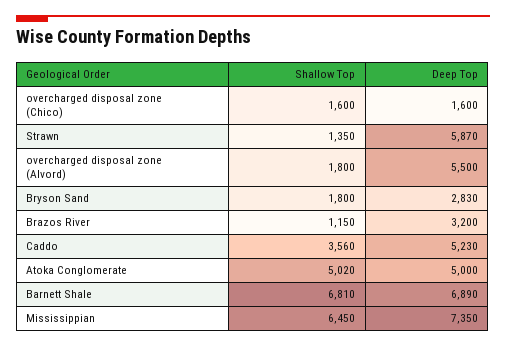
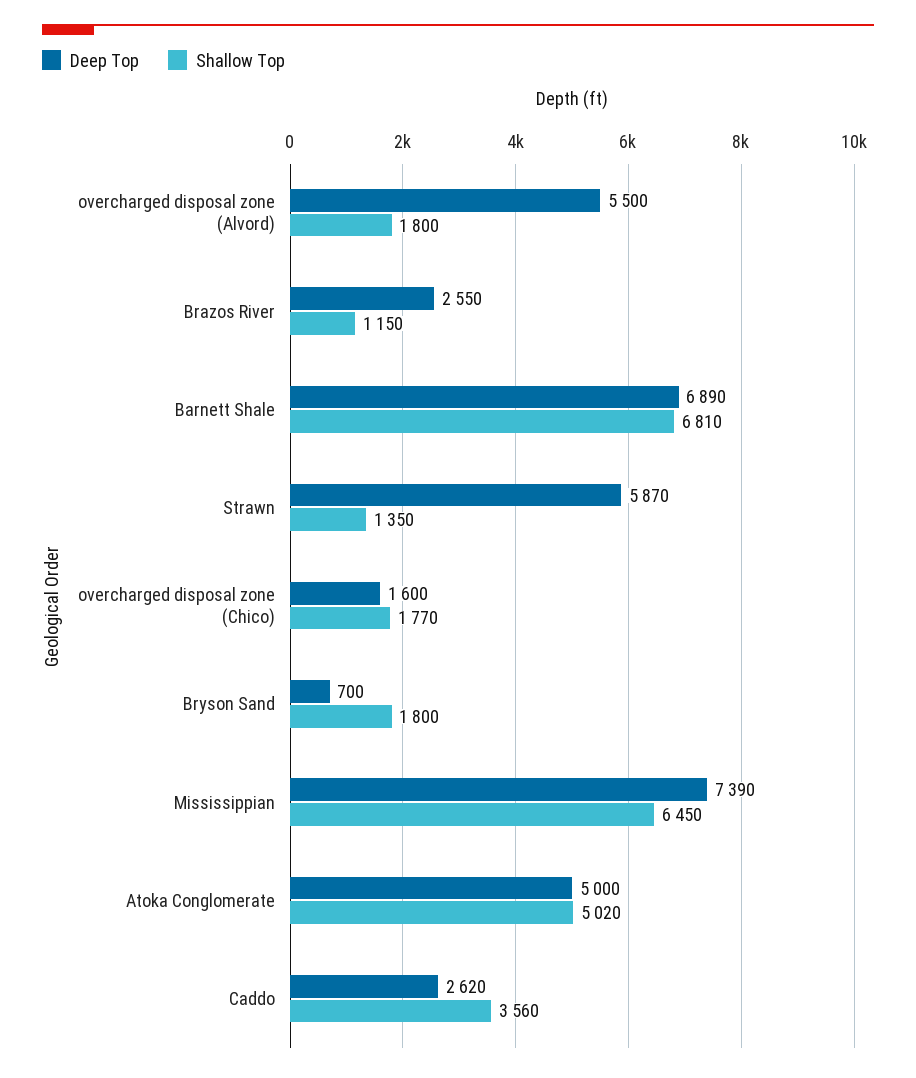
  {
    "Shallow Top": {
-     "overcharged disposal zone (Chico)": 1600,
+     "overcharged disposal zone (Chico)": 1770,
      "Strawn": 1350,
      "overcharged disposal zone (Alvord)": 1800,
      "Bryson Sand": 1800,
      "Brazos River": 1150,
      "Caddo": 3560,
      "Atoka Conglomerate": 5020,
      "Barnett Shale": 6810,
      "Mississippian": 6450
    },
    "Deep Top": {
      "overcharged disposal zone (Chico)": 1600,
      "Strawn": 5870,
      "overcharged disposal zone (Alvord)": 5500,
-     "Bryson Sand": 2830,
+     "Bryson Sand": 700,
-     "Brazos River": 3200,
+     "Brazos River": 2550,
-     "Caddo": 5230,
+     "Caddo": 2620,
      "Atoka Conglomerate": 5000,
      "Barnett Shale": 6890,
-     "Mississippian": 7350
+     "Mississippian": 7390
    }
  }

